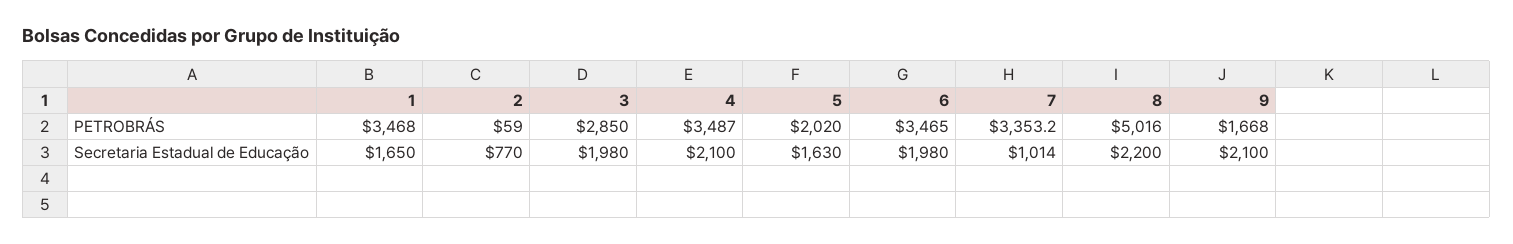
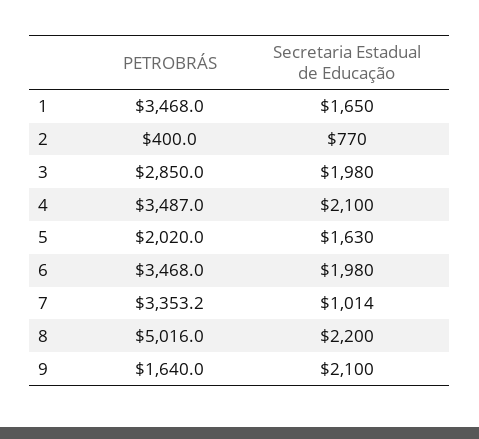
  {
    "1": {
      "PETROBRÁS": 3468,
      "Secretaria Estadual de Educação": 1650
    },
    "2": {
-     "PETROBRÁS": 59,
+     "PETROBRÁS": 400,
      "Secretaria Estadual de Educação": 770
    },
    "3": {
      "PETROBRÁS": 2850,
      "Secretaria Estadual de Educação": 1980
    },
    "4": {
      "PETROBRÁS": 3487,
      "Secretaria Estadual de Educação": 2100
    },
    "5": {
      "PETROBRÁS": 2020,
      "Secretaria Estadual de Educação": 1630
    },
    "6": {
-     "PETROBRÁS": 3465,
+     "PETROBRÁS": 3468,
      "Secretaria Estadual de Educação": 1980
    },
    "7": {
      "PETROBRÁS": 3353.2,
      "Secretaria Estadual de Educação": 1014
    },
    "8": {
      "PETROBRÁS": 5016,
      "Secretaria Estadual de Educação": 2200
    },
    "9": {
-     "PETROBRÁS": 1668,
+     "PETROBRÁS": 1640,
      "Secretaria Estadual de Educação": 2100
    }
  }

